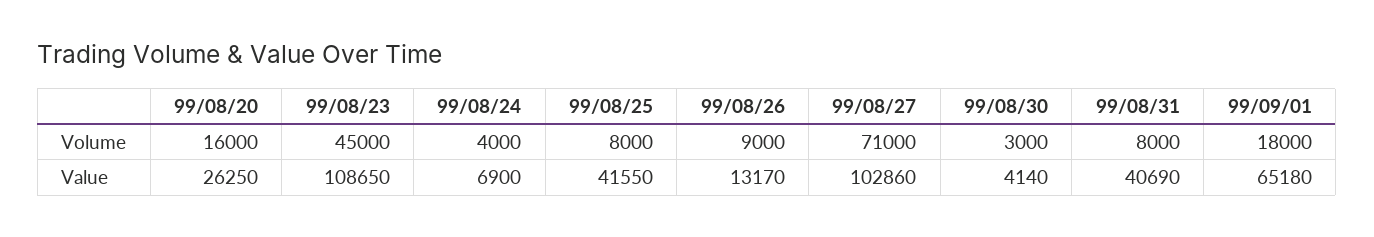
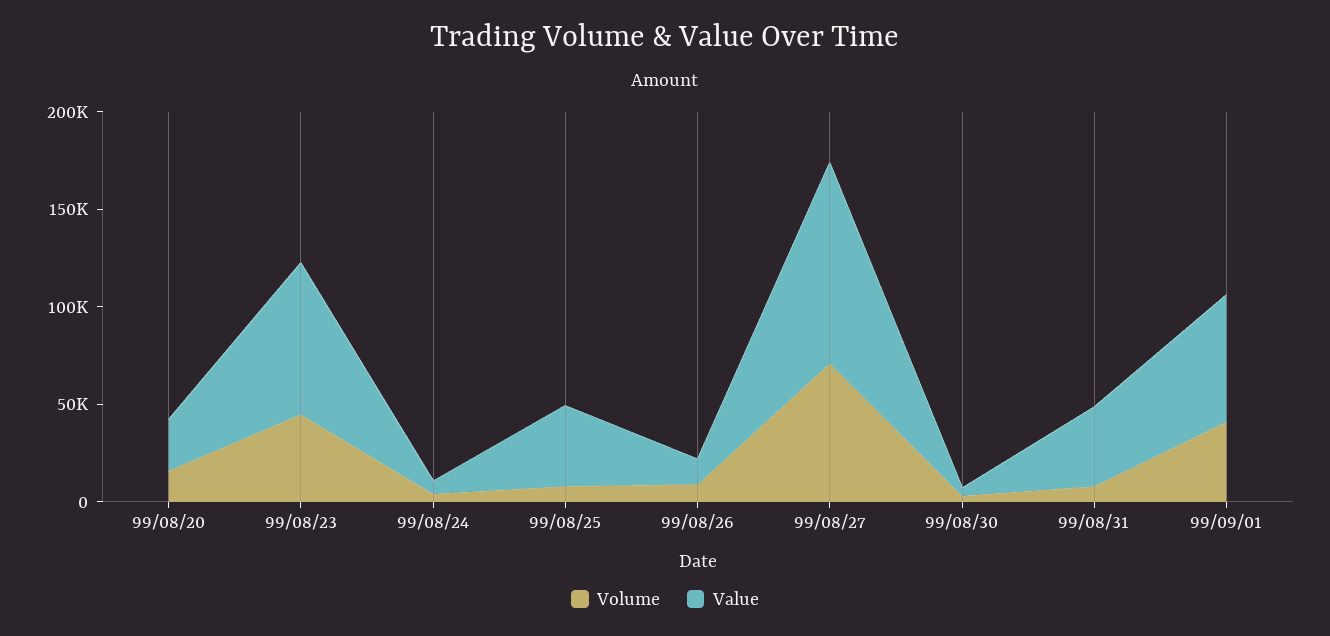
  {
    "Volume": {
      "99/08/20": 16000,
      "99/08/23": 45000,
      "99/08/24": 4000,
      "99/08/25": 8000,
      "99/08/26": 9000,
      "99/08/27": 71000,
      "99/08/30": 3000,
      "99/08/31": 8000,
-     "99/09/01": 18000
+     "99/09/01": 40000
    },
    "Value": {
      "99/08/20": 26250,
-     "99/08/23": 108650,
+     "99/08/23": 80000,
      "99/08/24": 6900,
      "99/08/25": 41550,
      "99/08/26": 13170,
      "99/08/27": 102860,
      "99/08/30": 4140,
      "99/08/31": 40690,
      "99/09/01": 65180
    }
  }

